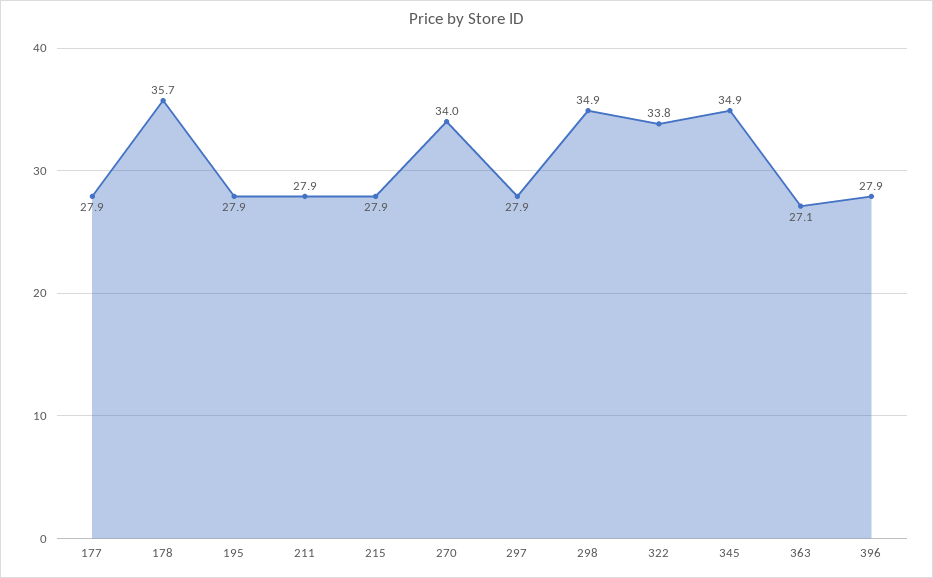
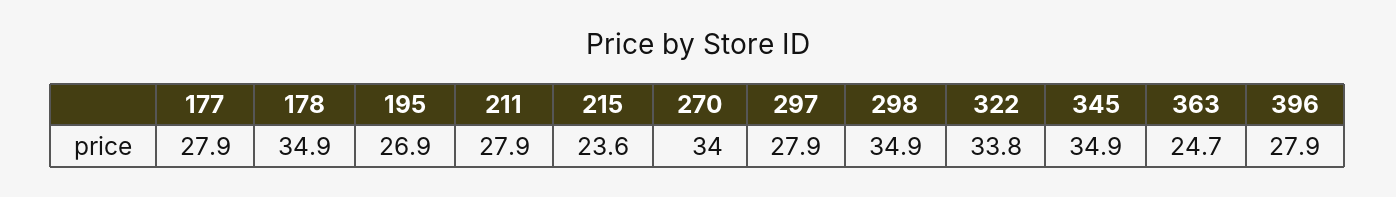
  {
    "177": 27.9,
-   "178": 35.7,
+   "178": 34.9,
-   "195": 27.9,
+   "195": 26.9,
    "211": 27.9,
-   "215": 27.9,
+   "215": 23.6,
    "270": 34,
    "297": 27.9,
    "298": 34.9,
    "322": 33.8,
    "345": 34.9,
-   "363": 27.1,
+   "363": 24.7,
    "396": 27.9
  }

